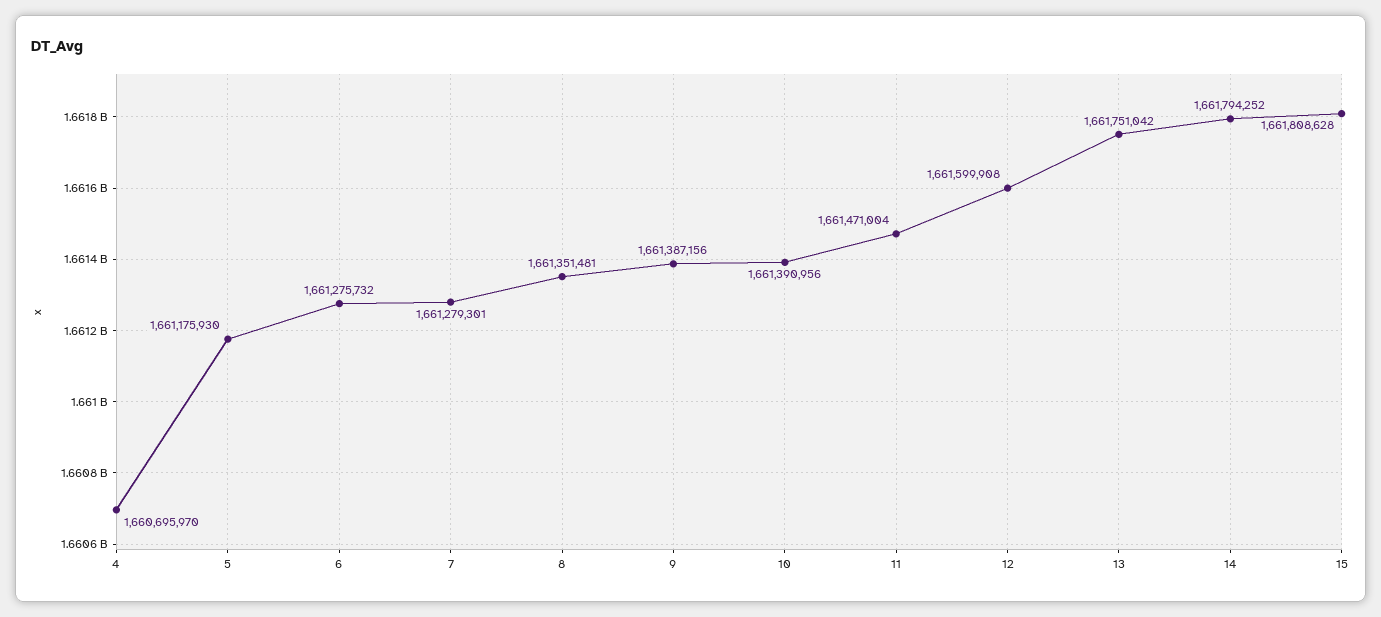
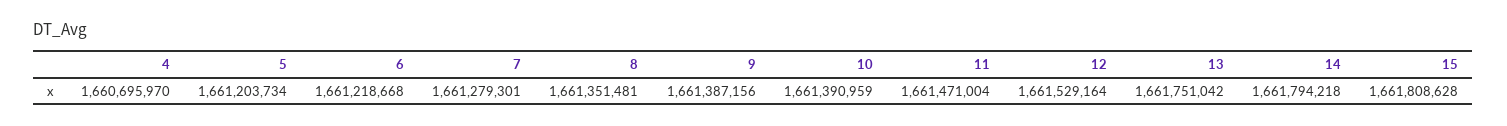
  {
    "4": 1660695970,
-   "5": 1661175930,
+   "5": 1661203734,
-   "6": 1661275732,
+   "6": 1661218668,
    "7": 1661279301,
    "8": 1661351481,
    "9": 1661387156,
-   "10": 1661390956,
+   "10": 1661390959,
    "11": 1661471004,
-   "12": 1661599908,
+   "12": 1661529164,
    "13": 1661751042,
-   "14": 1661794252,
+   "14": 1661794218,
    "15": 1661808628
  }

